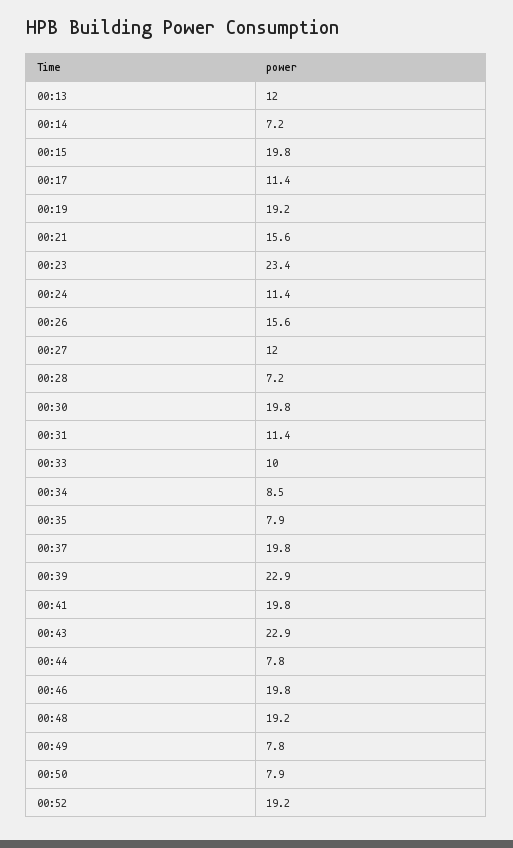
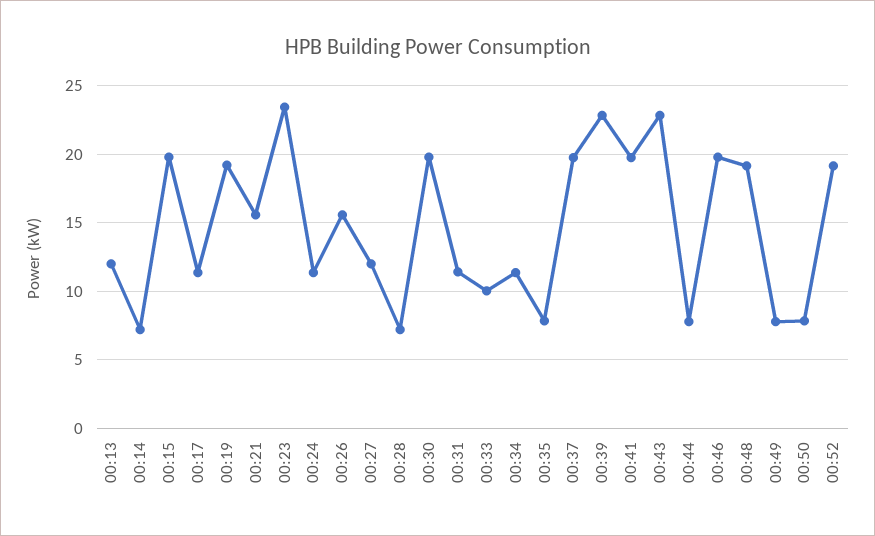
  {
    "00:13": 12,
    "00:14": 7.2,
    "00:15": 19.8,
    "00:17": 11.4,
    "00:19": 19.2,
    "00:21": 15.6,
    "00:23": 23.4,
    "00:24": 11.4,
    "00:26": 15.6,
    "00:27": 12,
    "00:28": 7.2,
    "00:30": 19.8,
    "00:31": 11.4,
    "00:33": 10,
-   "00:34": 8.5,
+   "00:34": 11.5,
    "00:35": 7.9,
    "00:37": 19.8,
    "00:39": 22.9,
    "00:41": 19.8,
    "00:43": 22.9,
    "00:44": 7.8,
    "00:46": 19.8,
    "00:48": 19.2,
    "00:49": 7.8,
    "00:50": 7.9,
    "00:52": 19.2
  }

